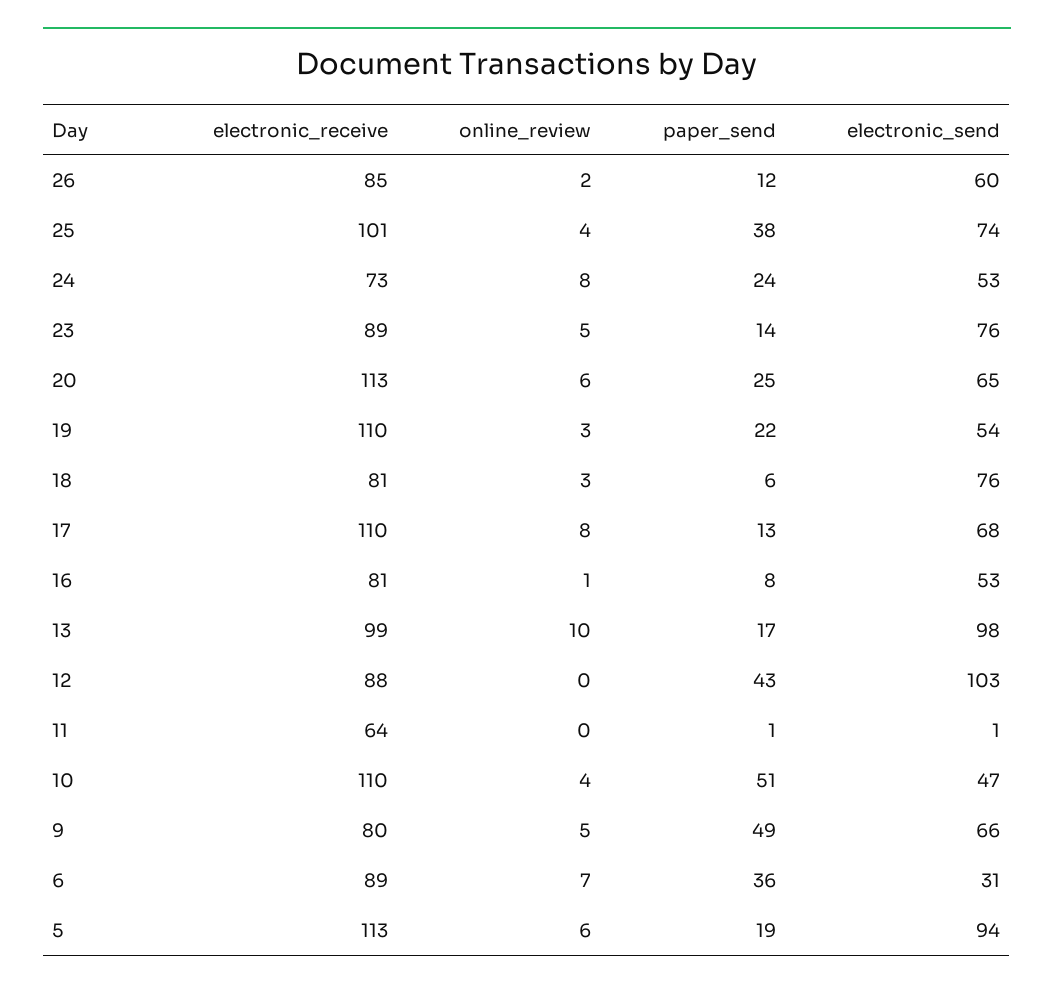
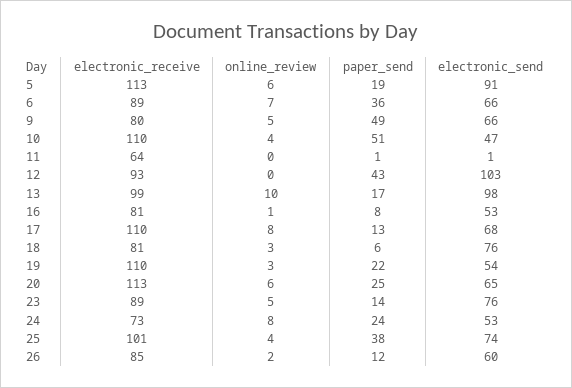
  {
    "electronic_receive": {
      "26": 85,
      "25": 101,
      "24": 73,
      "23": 89,
      "20": 113,
      "19": 110,
      "18": 81,
      "17": 110,
      "16": 81,
      "13": 99,
-     "12": 88,
+     "12": 93,
      "11": 64,
      "10": 110,
      "9": 80,
      "6": 89,
      "5": 113
    },
    "online_review": {
      "26": 2,
      "25": 4,
      "24": 8,
      "23": 5,
      "20": 6,
      "19": 3,
      "18": 3,
      "17": 8,
      "16": 1,
      "13": 10,
      "12": 0,
      "11": 0,
      "10": 4,
      "9": 5,
      "6": 7,
      "5": 6
    },
    "paper_send": {
      "26": 12,
      "25": 38,
      "24": 24,
      "23": 14,
      "20": 25,
      "19": 22,
      "18": 6,
      "17": 13,
      "16": 8,
      "13": 17,
      "12": 43,
      "11": 1,
      "10": 51,
      "9": 49,
      "6": 36,
      "5": 19
    },
    "electronic_send": {
      "26": 60,
      "25": 74,
      "24": 53,
      "23": 76,
      "20": 65,
      "19": 54,
      "18": 76,
      "17": 68,
      "16": 53,
      "13": 98,
      "12": 103,
      "11": 1,
      "10": 47,
      "9": 66,
-     "6": 31,
+     "6": 66,
-     "5": 94
+     "5": 91
    }
  }

